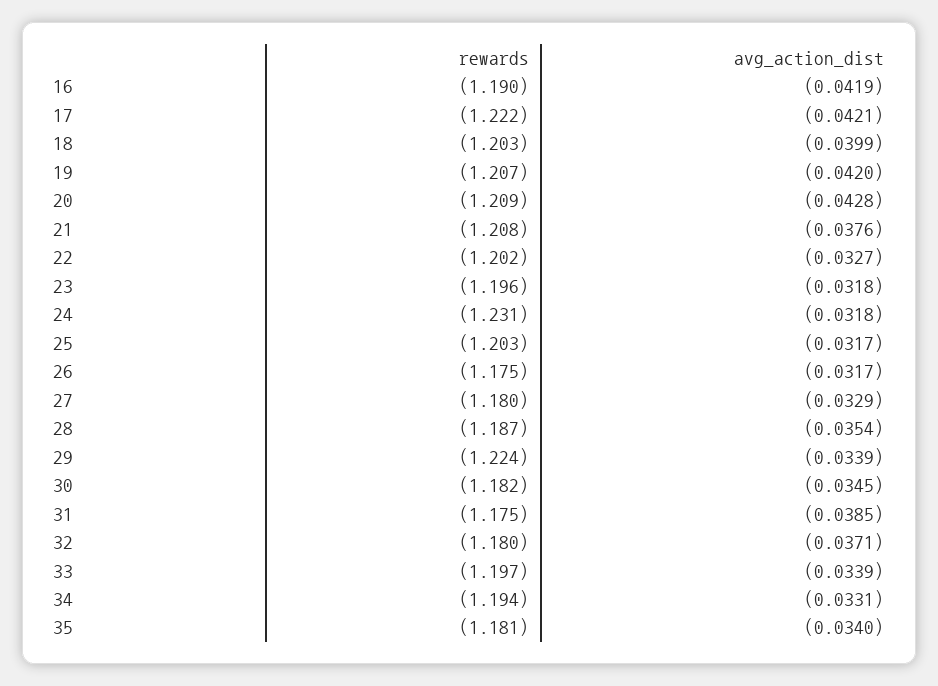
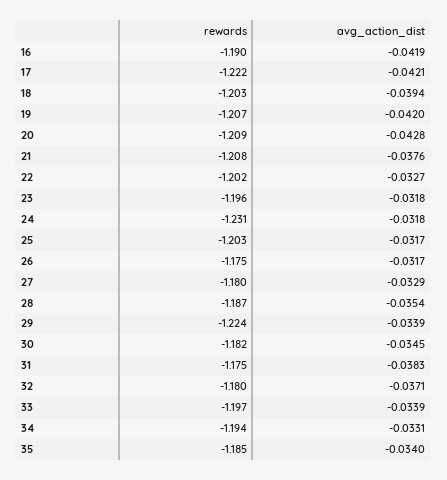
  {
    "rewards": {
      "16": -1.19,
      "17": -1.222,
      "18": -1.203,
      "19": -1.207,
      "20": -1.209,
      "21": -1.208,
      "22": -1.202,
      "23": -1.196,
      "24": -1.231,
      "25": -1.203,
      "26": -1.175,
      "27": -1.18,
      "28": -1.187,
      "29": -1.224,
      "30": -1.182,
      "31": -1.175,
      "32": -1.18,
      "33": -1.197,
      "34": -1.194,
-     "35": -1.181
+     "35": -1.185
    },
    "avg_action_dist": {
      "16": -0.0419,
      "17": -0.0421,
-     "18": -0.0399,
+     "18": -0.0394,
      "19": -0.042,
      "20": -0.0428,
      "21": -0.0376,
      "22": -0.0327,
      "23": -0.0318,
      "24": -0.0318,
      "25": -0.0317,
      "26": -0.0317,
      "27": -0.0329,
      "28": -0.0354,
      "29": -0.0339,
      "30": -0.0345,
-     "31": -0.0385,
+     "31": -0.0383,
      "32": -0.0371,
      "33": -0.0339,
      "34": -0.0331,
      "35": -0.034
    }
  }

